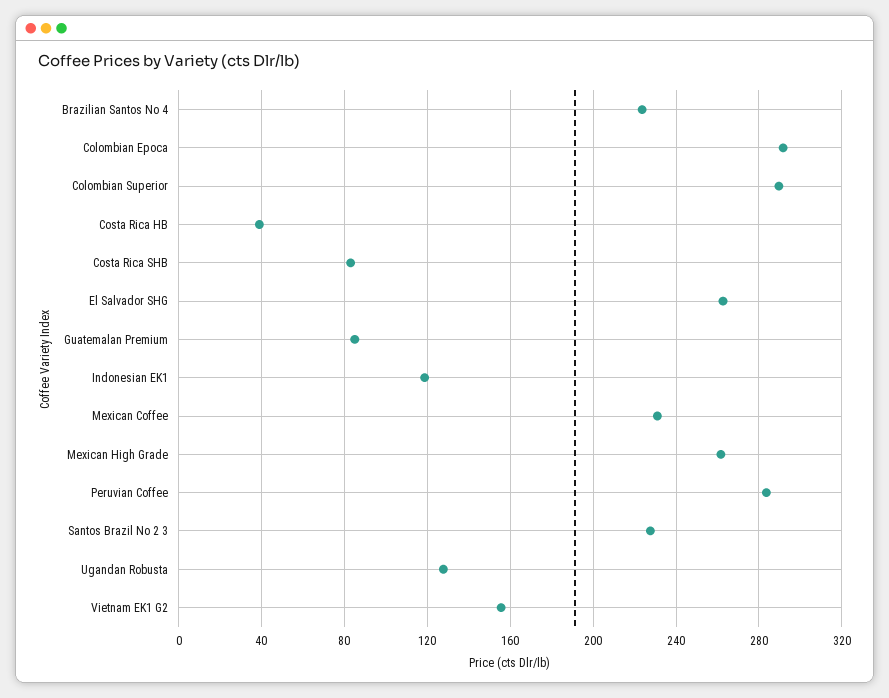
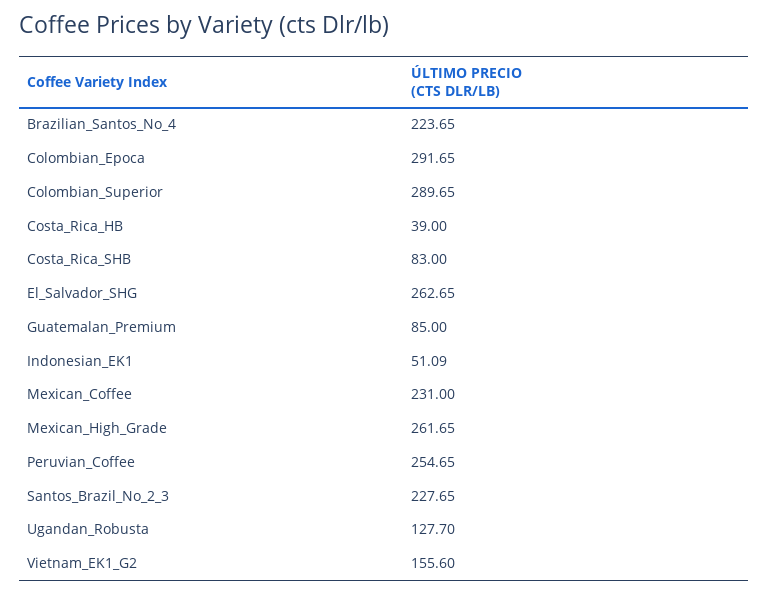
  {
    "Brazilian Santos No 4": 223.65,
    "Colombian Epoca": 291.65,
    "Colombian Superior": 289.65,
    "Costa Rica HB": 39,
    "Costa Rica SHB": 83,
    "El Salvador SHG": 262.65,
    "Guatemalan Premium": 85,
-   "Indonesian EK1": 120,
+   "Indonesian EK1": 51.09,
    "Mexican Coffee": 231,
    "Mexican High Grade": 261.65,
-   "Peruvian Coffee": 285,
+   "Peruvian Coffee": 254.65,
    "Santos Brazil No 2 3": 227.65,
    "Ugandan Robusta": 127.7,
    "Vietnam EK1 G2": 155.6
  }

